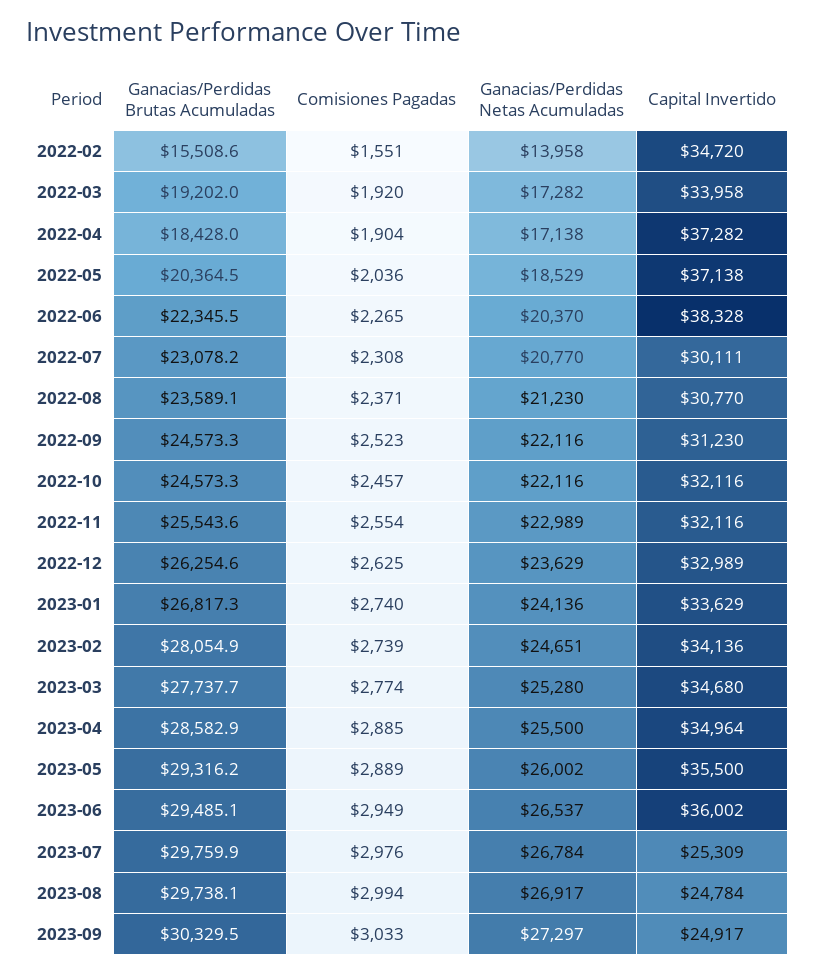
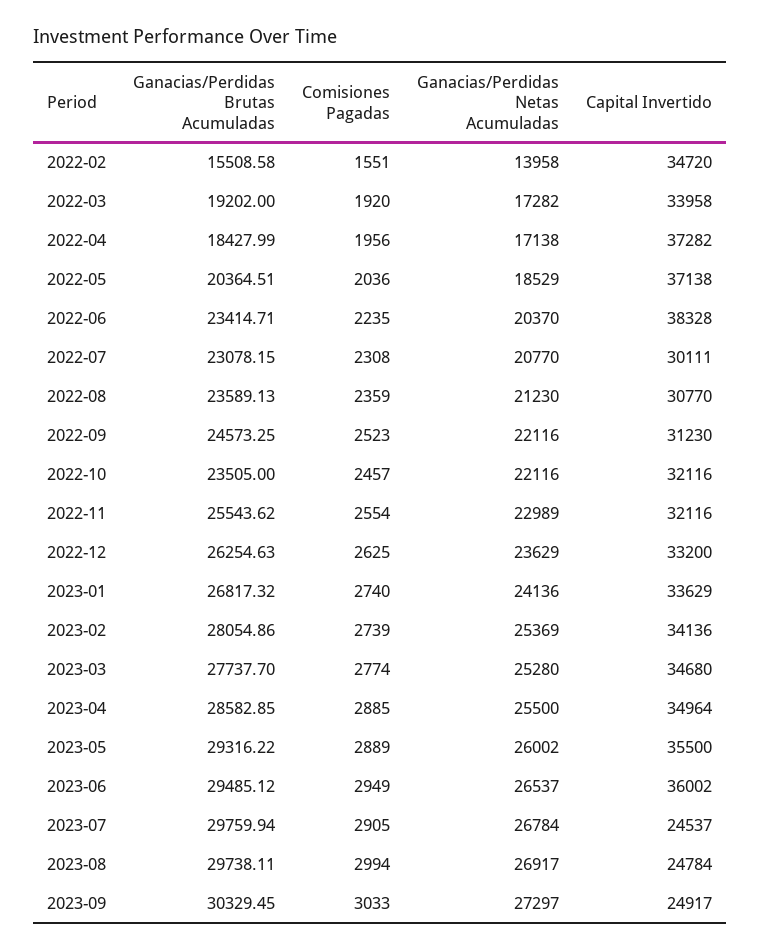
  {
    "Ganacias/Perdidas Brutas Acumuladas": {
      "2022-02": 15508.58,
      "2022-03": 19202,
      "2022-04": 18427.99,
      "2022-05": 20364.51,
-     "2022-06": 22345.5,
+     "2022-06": 23414.71,
      "2022-07": 23078.15,
      "2022-08": 23589.13,
      "2022-09": 24573.25,
-     "2022-10": 24573.3,
+     "2022-10": 23505,
      "2022-11": 25543.62,
      "2022-12": 26254.63,
      "2023-01": 26817.32,
      "2023-02": 28054.86,
      "2023-03": 27737.7,
      "2023-04": 28582.85,
      "2023-05": 29316.22,
      "2023-06": 29485.12,
      "2023-07": 29759.94,
      "2023-08": 29738.11,
      "2023-09": 30329.45
    },
    "Comisiones Pagadas": {
      "2022-02": 1551,
      "2022-03": 1920,
-     "2022-04": 1904,
+     "2022-04": 1956,
      "2022-05": 2036,
-     "2022-06": 2265,
+     "2022-06": 2235,
      "2022-07": 2308,
-     "2022-08": 2371,
+     "2022-08": 2359,
      "2022-09": 2523,
      "2022-10": 2457,
      "2022-11": 2554,
      "2022-12": 2625,
      "2023-01": 2740,
      "2023-02": 2739,
      "2023-03": 2774,
      "2023-04": 2885,
      "2023-05": 2889,
      "2023-06": 2949,
-     "2023-07": 2976,
+     "2023-07": 2905,
      "2023-08": 2994,
      "2023-09": 3033
    },
    "Ganacias/Perdidas Netas Acumuladas": {
      "2022-02": 13958,
      "2022-03": 17282,
      "2022-04": 17138,
      "2022-05": 18529,
      "2022-06": 20370,
      "2022-07": 20770,
      "2022-08": 21230,
      "2022-09": 22116,
      "2022-10": 22116,
      "2022-11": 22989,
      "2022-12": 23629,
      "2023-01": 24136,
-     "2023-02": 24651,
+     "2023-02": 25369,
      "2023-03": 25280,
      "2023-04": 25500,
      "2023-05": 26002,
      "2023-06": 26537,
      "2023-07": 26784,
      "2023-08": 26917,
      "2023-09": 27297
    },
    "Capital Invertido": {
      "2022-02": 34720,
      "2022-03": 33958,
      "2022-04": 37282,
      "2022-05": 37138,
      "2022-06": 38328,
      "2022-07": 30111,
      "2022-08": 30770,
      "2022-09": 31230,
      "2022-10": 32116,
      "2022-11": 32116,
-     "2022-12": 32989,
+     "2022-12": 33200,
      "2023-01": 33629,
      "2023-02": 34136,
      "2023-03": 34680,
      "2023-04": 34964,
      "2023-05": 35500,
      "2023-06": 36002,
-     "2023-07": 25309,
+     "2023-07": 24537,
      "2023-08": 24784,
      "2023-09": 24917
    }
  }

